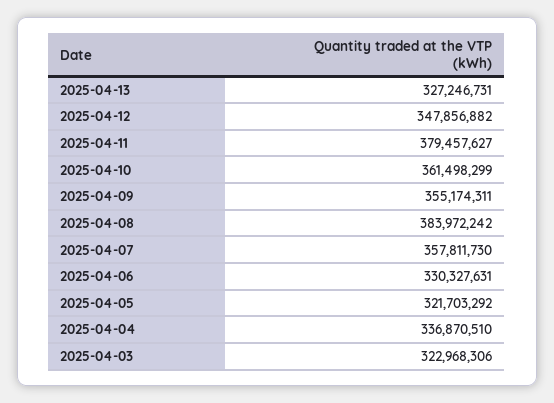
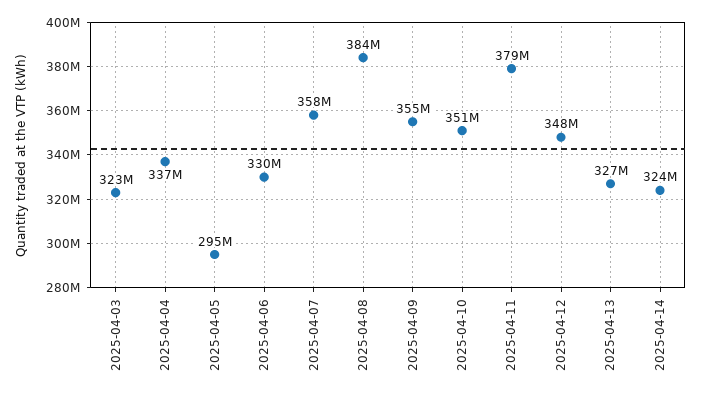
  {
    "2025-04-13": 327246731,
    "2025-04-12": 347856882,
    "2025-04-11": 379457627,
-   "2025-04-10": 361498299,
+   "2025-04-10": 351000000,
    "2025-04-09": 355174311,
    "2025-04-08": 383972242,
    "2025-04-07": 357811730,
    "2025-04-06": 330327631,
-   "2025-04-05": 321703292,
+   "2025-04-05": 295000000,
    "2025-04-04": 336870510,
-   "2025-04-03": 322968306
+   "2025-04-03": 322968306,
+   "2025-04-14": 324000000
  }

